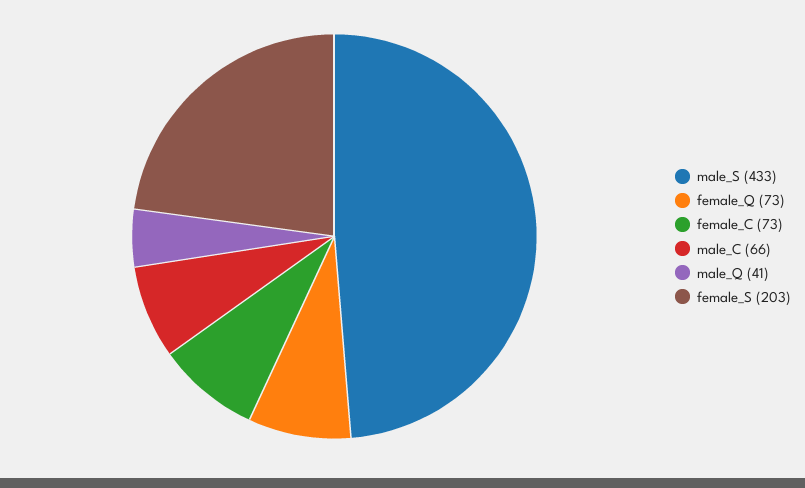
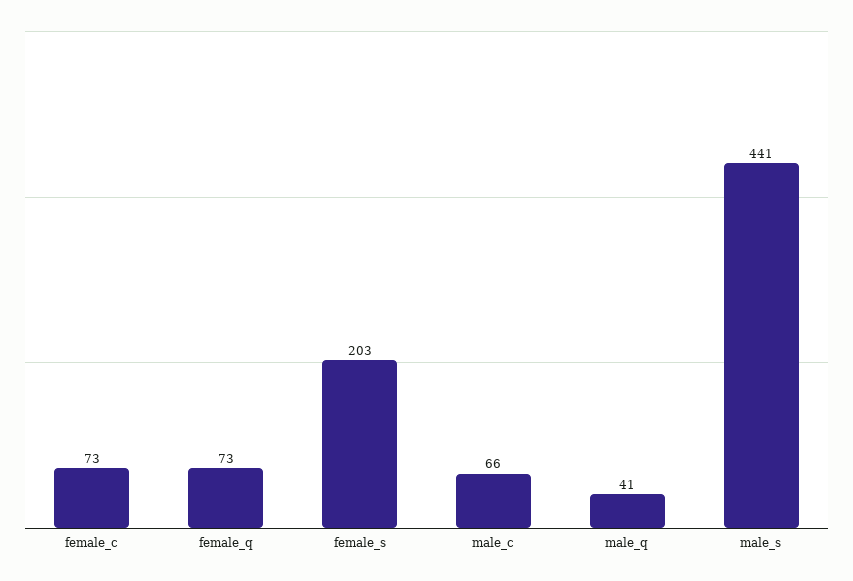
  {
-   "male_S": 433,
+   "male_S": 441,
    "female_Q": 73,
    "female_C": 73,
    "male_C": 66,
    "male_Q": 41,
    "female_S": 203
  }

